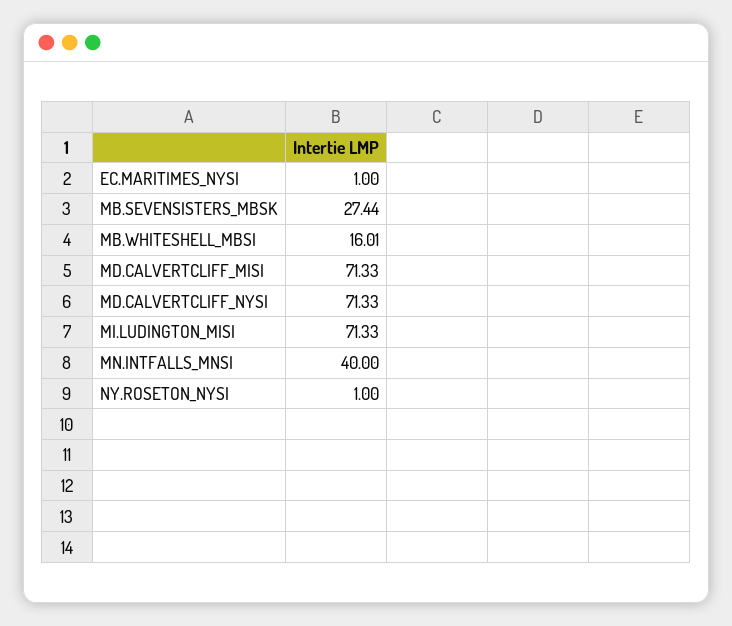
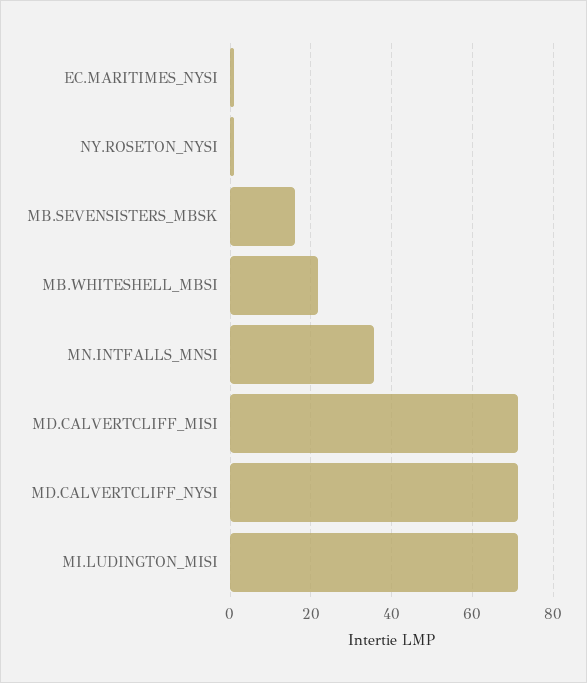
  {
    "EC.MARITIMES_NYSI": 1,
-   "MB.SEVENSISTERS_MBSK": 27.44,
+   "MB.SEVENSISTERS_MBSK": 16,
-   "MB.WHITESHELL_MBSI": 16.01,
+   "MB.WHITESHELL_MBSI": 22,
    "MD.CALVERTCLIFF_MISI": 71.33,
    "MD.CALVERTCLIFF_NYSI": 71.33,
    "MI.LUDINGTON_MISI": 71.33,
-   "MN.INTFALLS_MNSI": 40,
+   "MN.INTFALLS_MNSI": 36,
    "NY.ROSETON_NYSI": 1
  }

